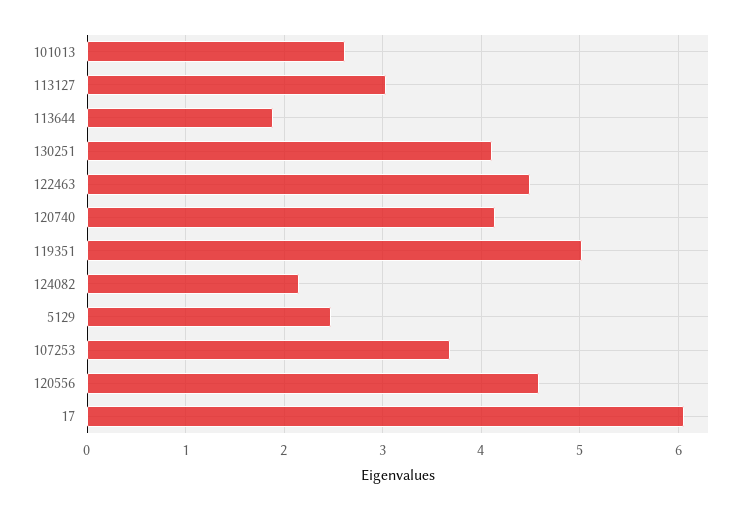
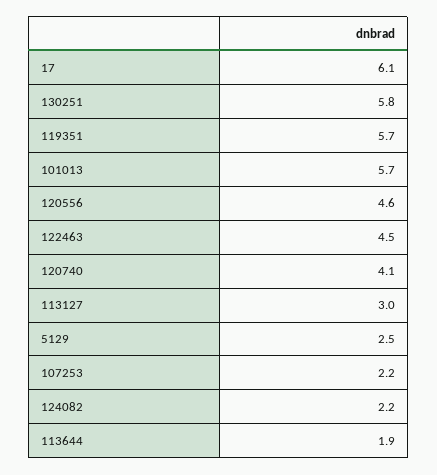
  {
-   "101013": 2.6,
+   "101013": 5.7,
    "113127": 3,
    "113644": 1.9,
-   "130251": 4.1,
+   "130251": 5.8,
    "122463": 4.5,
    "120740": 4.1,
-   "119351": 5,
+   "119351": 5.7,
    "124082": 2.2,
    "5129": 2.5,
-   "107253": 3.7,
+   "107253": 2.2,
    "120556": 4.6,
    "17": 6.1
  }

